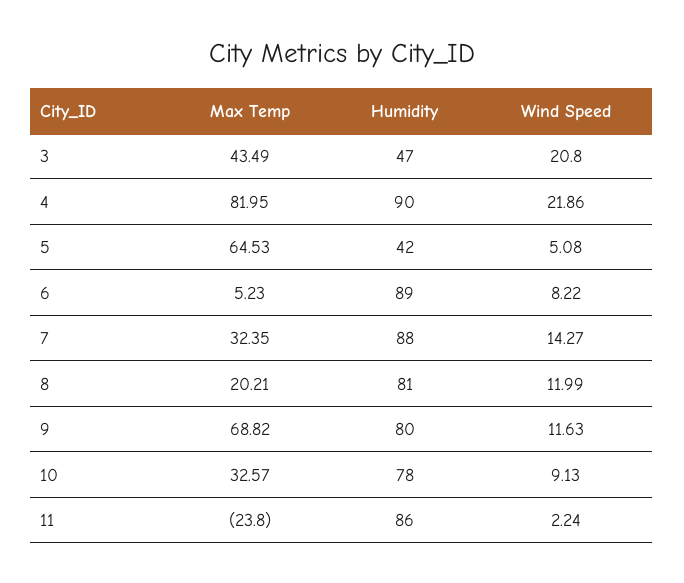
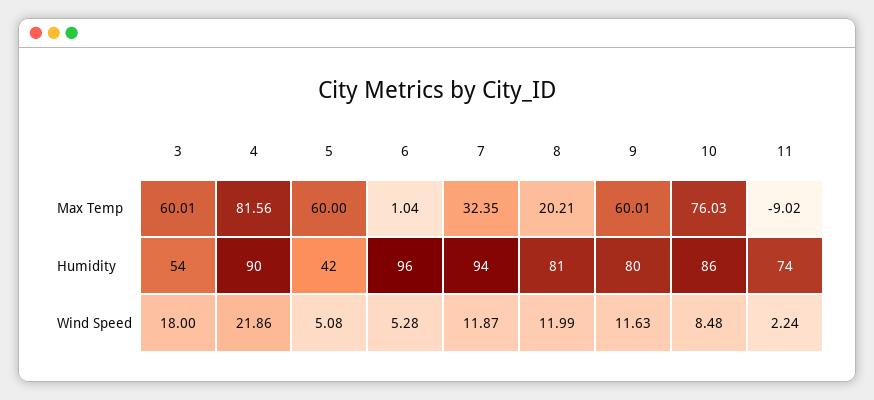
  {
    "Max Temp": {
-     "3": 43.49,
+     "3": 60.01,
-     "4": 81.95,
+     "4": 81.56,
-     "5": 64.53,
+     "5": 60,
-     "6": 5.23,
+     "6": 1.04,
      "7": 32.35,
      "8": 20.21,
-     "9": 68.82,
+     "9": 60.01,
-     "10": 32.57,
+     "10": 76.03,
-     "11": -23.8
+     "11": -9.02
    },
    "Humidity": {
-     "3": 47,
+     "3": 54,
      "4": 90,
      "5": 42,
-     "6": 89,
+     "6": 96,
-     "7": 88,
+     "7": 94,
      "8": 81,
      "9": 80,
-     "10": 78,
+     "10": 86,
-     "11": 86
+     "11": 74
    },
    "Wind Speed": {
-     "3": 20.8,
+     "3": 18,
      "4": 21.86,
      "5": 5.08,
-     "6": 8.22,
+     "6": 5.28,
-     "7": 14.27,
+     "7": 11.87,
      "8": 11.99,
      "9": 11.63,
-     "10": 9.13,
+     "10": 8.48,
      "11": 2.24
    }
  }

